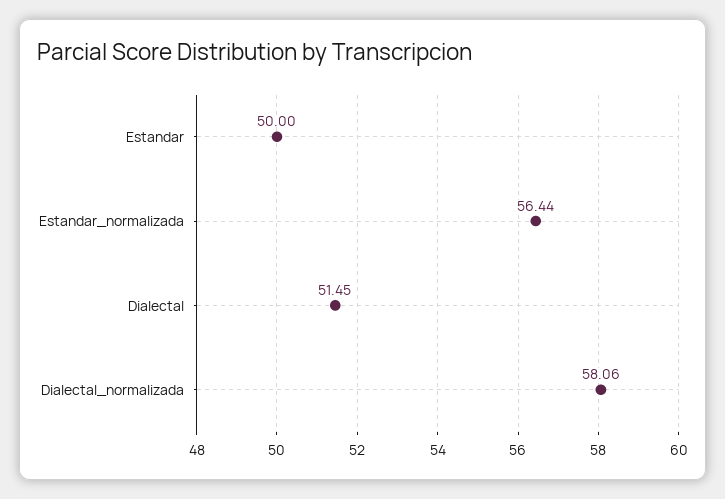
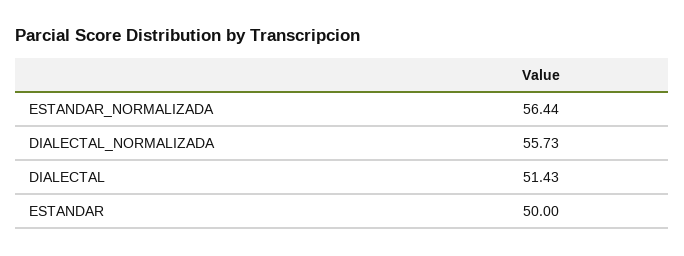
  {
    "Estandar": 50,
    "Estandar_normalizada": 56.44,
-   "Dialectal": 51.45,
+   "Dialectal": 51.43,
-   "Dialectal_normalizada": 58.06
+   "Dialectal_normalizada": 55.73
  }

